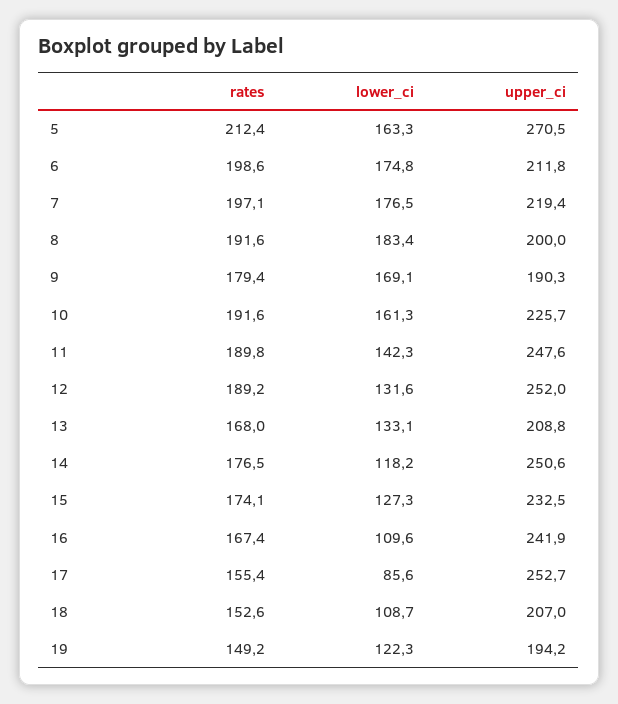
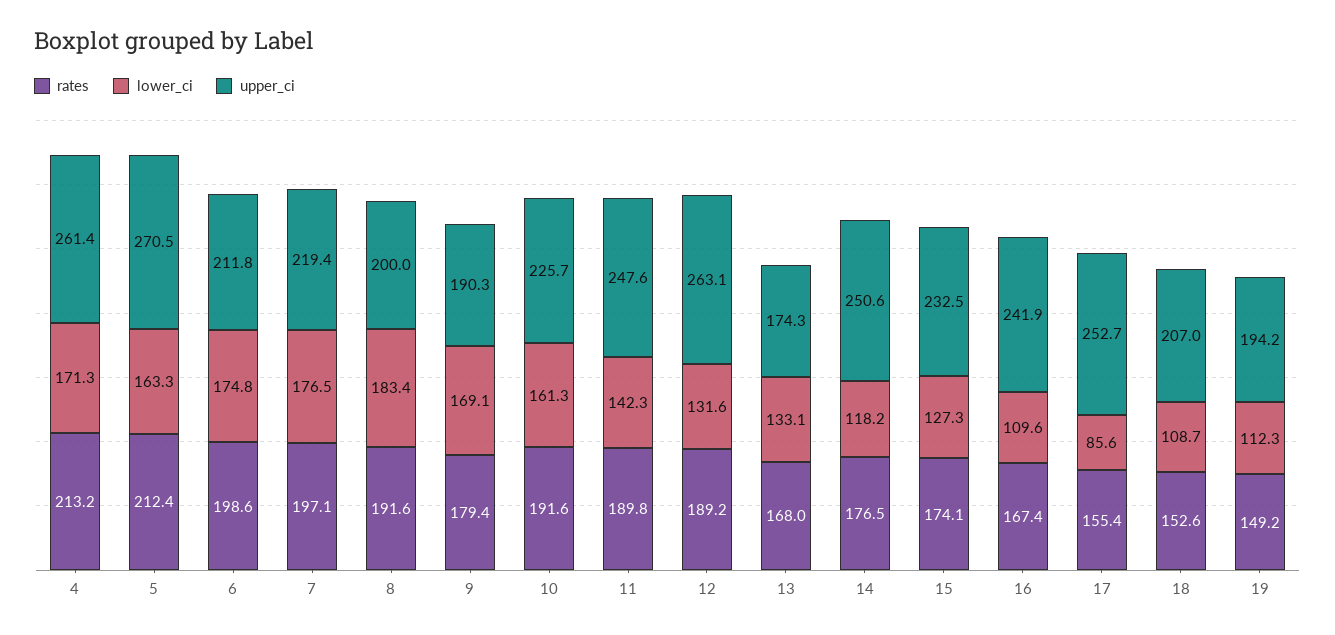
  {
    "rates": {
      "5": 212.4,
      "6": 198.6,
      "7": 197.1,
      "8": 191.6,
      "9": 179.4,
      "10": 191.6,
      "11": 189.8,
      "12": 189.2,
      "13": 168,
      "14": 176.5,
      "15": 174.1,
      "16": 167.4,
      "17": 155.4,
      "18": 152.6,
-     "19": 149.2
+     "19": 149.2,
+     "4": 213.2
    },
    "lower_ci": {
      "5": 163.3,
      "6": 174.8,
      "7": 176.5,
      "8": 183.4,
      "9": 169.1,
      "10": 161.3,
      "11": 142.3,
      "12": 131.6,
      "13": 133.1,
      "14": 118.2,
      "15": 127.3,
      "16": 109.6,
      "17": 85.6,
      "18": 108.7,
-     "19": 122.3
+     "19": 112.3,
+     "4": 171.3
    },
    "upper_ci": {
      "5": 270.5,
      "6": 211.8,
      "7": 219.4,
      "8": 200,
      "9": 190.3,
      "10": 225.7,
      "11": 247.6,
-     "12": 252,
+     "12": 263.1,
-     "13": 208.8,
+     "13": 174.3,
      "14": 250.6,
      "15": 232.5,
      "16": 241.9,
      "17": 252.7,
      "18": 207,
-     "19": 194.2
+     "19": 194.2,
+     "4": 261.4
    }
  }

